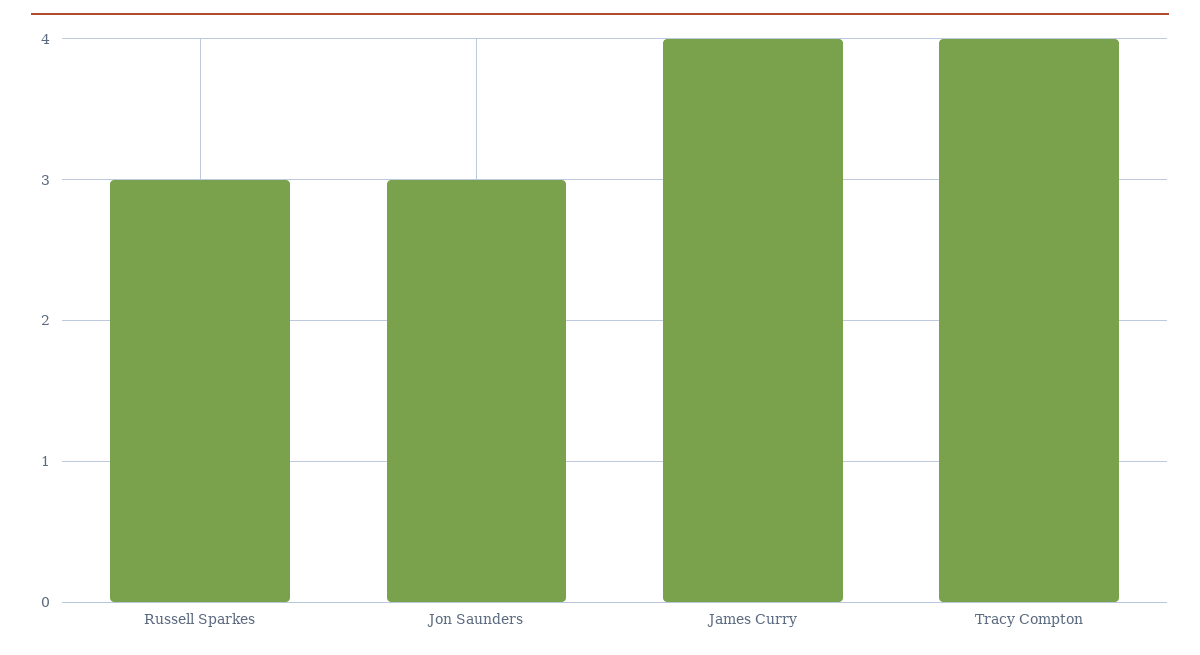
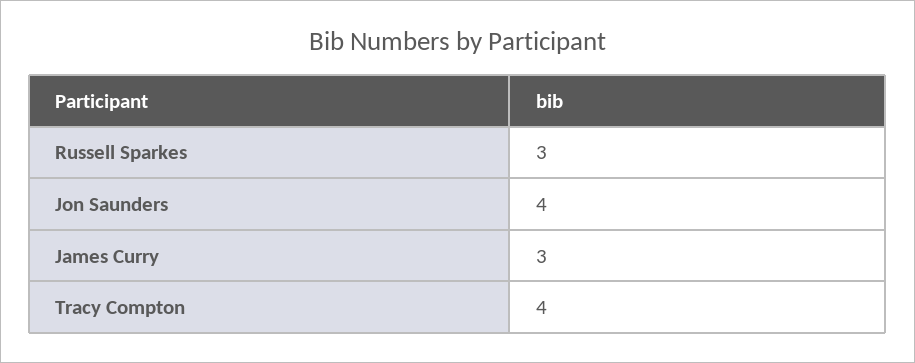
  {
    "Russell Sparkes": 3,
-   "Jon Saunders": 3,
+   "Jon Saunders": 4,
-   "James Curry": 4,
+   "James Curry": 3,
    "Tracy Compton": 4
  }

